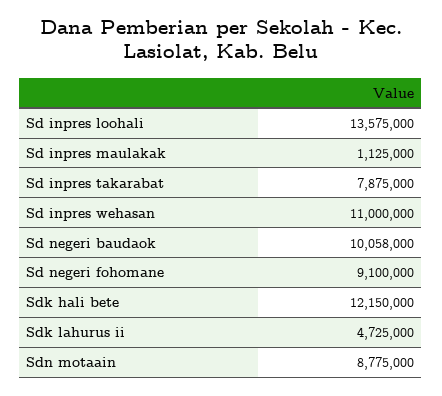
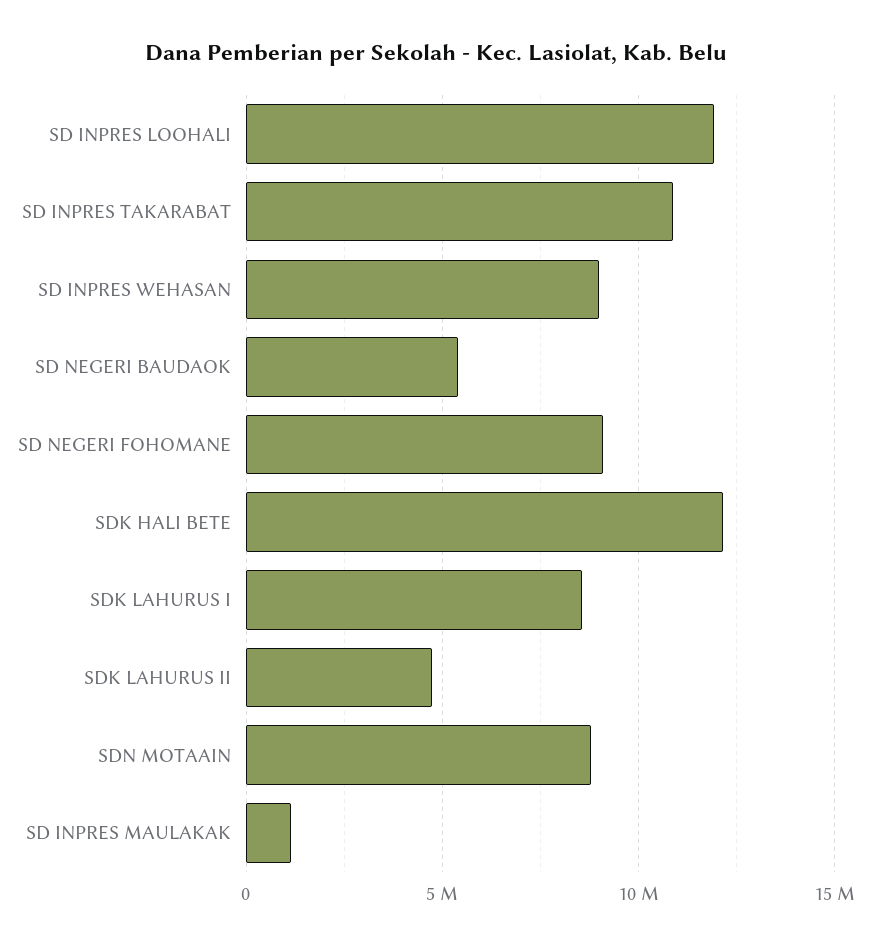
  {
-   "Sd inpres loohali": 13575000,
+   "Sd inpres loohali": 12000000,
    "Sd inpres maulakak": 1125000,
-   "Sd inpres takarabat": 7875000,
+   "Sd inpres takarabat": 11000000,
-   "Sd inpres wehasan": 11000000,
+   "Sd inpres wehasan": 9000000,
-   "Sd negeri baudaok": 10058000,
+   "Sd negeri baudaok": 5500000,
    "Sd negeri fohomane": 9100000,
    "Sdk hali bete": 12150000,
    "Sdk lahurus ii": 4725000,
-   "Sdn motaain": 8775000
+   "Sdn motaain": 8775000,
+   "SDK LAHURUS I": 8500000
  }

